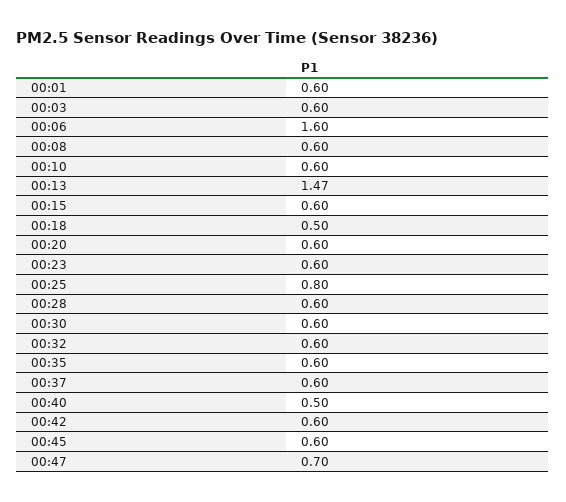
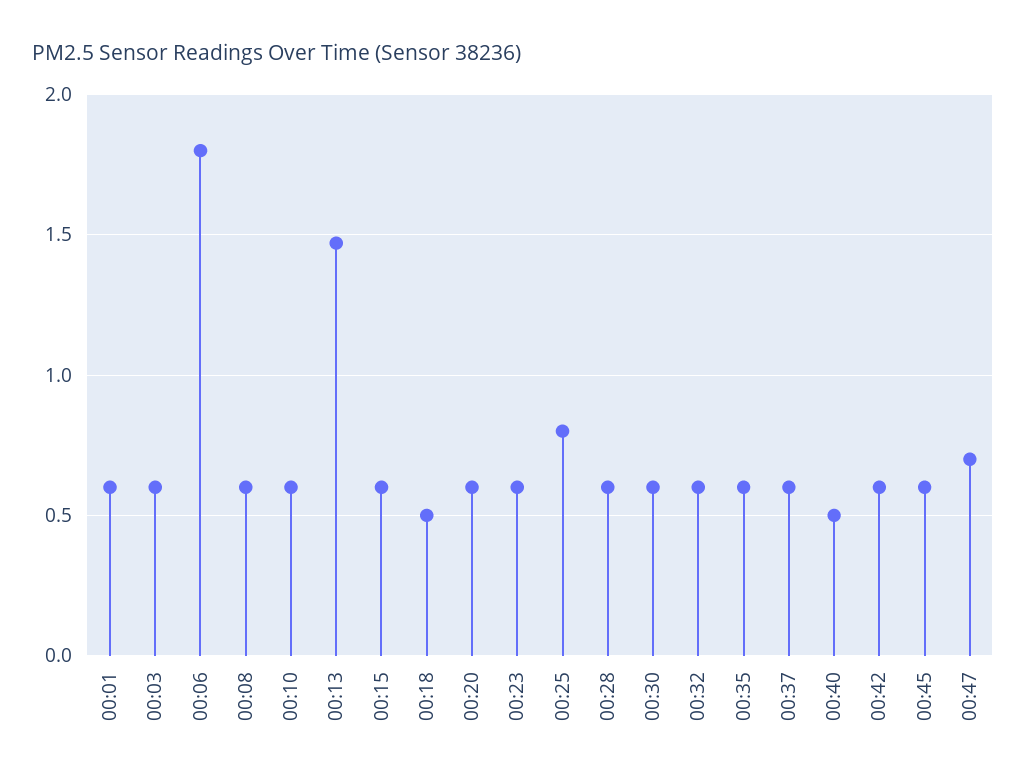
  {
    "00:01": 0.6,
    "00:03": 0.6,
-   "00:06": 1.6,
+   "00:06": 1.8,
    "00:08": 0.6,
    "00:10": 0.6,
    "00:13": 1.47,
    "00:15": 0.6,
    "00:18": 0.5,
    "00:20": 0.6,
    "00:23": 0.6,
    "00:25": 0.8,
    "00:28": 0.6,
    "00:30": 0.6,
    "00:32": 0.6,
    "00:35": 0.6,
    "00:37": 0.6,
    "00:40": 0.5,
    "00:42": 0.6,
    "00:45": 0.6,
    "00:47": 0.7
  }

